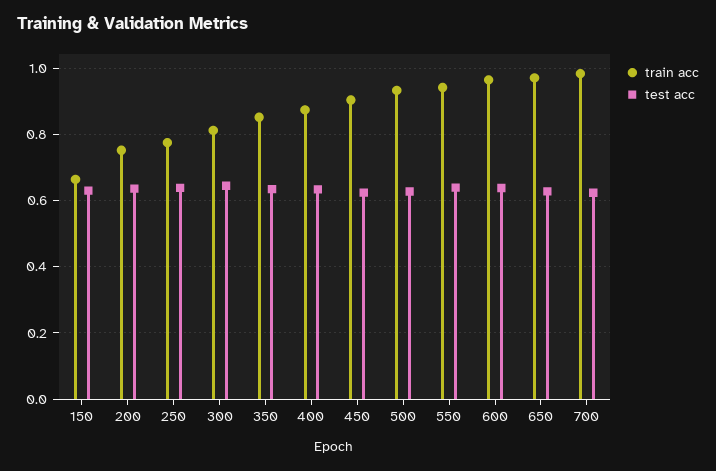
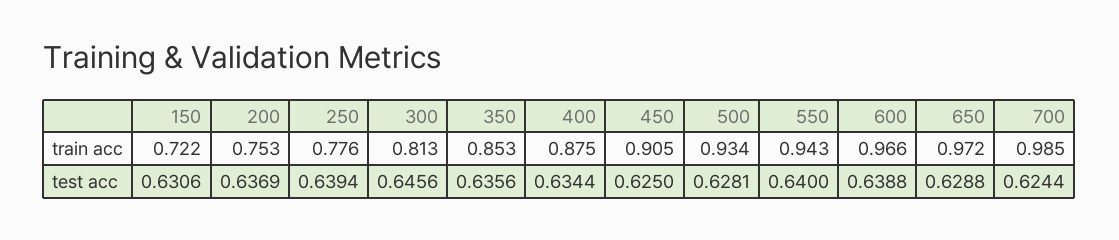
  {
    "train acc": {
-     "150": 0.66,
+     "150": 0.722,
      "200": 0.753,
      "250": 0.776,
      "300": 0.813,
      "350": 0.853,
      "400": 0.875,
      "450": 0.905,
      "500": 0.934,
      "550": 0.943,
      "600": 0.966,
      "650": 0.972,
      "700": 0.985
    },
    "test acc": {
      "150": 0.6306,
      "200": 0.6369,
      "250": 0.6394,
      "300": 0.6456,
      "350": 0.6356,
      "400": 0.6344,
      "450": 0.625,
      "500": 0.6281,
      "550": 0.64,
      "600": 0.6388,
      "650": 0.6288,
      "700": 0.6244
    }
  }

